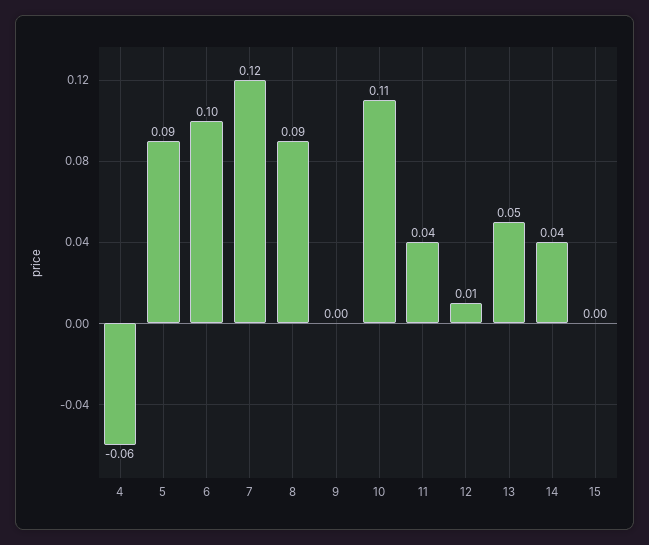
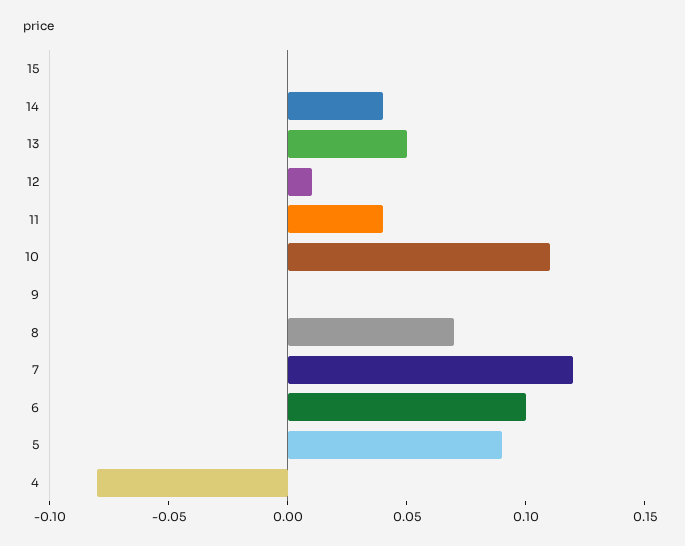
  {
-   "4": -0.06,
+   "4": -0.08,
    "5": 0.09,
    "6": 0.1,
    "7": 0.12,
-   "8": 0.09,
+   "8": 0.07,
    "9": 0,
    "10": 0.11,
    "11": 0.04,
    "12": 0.01,
    "13": 0.05,
    "14": 0.04,
    "15": 0
  }

